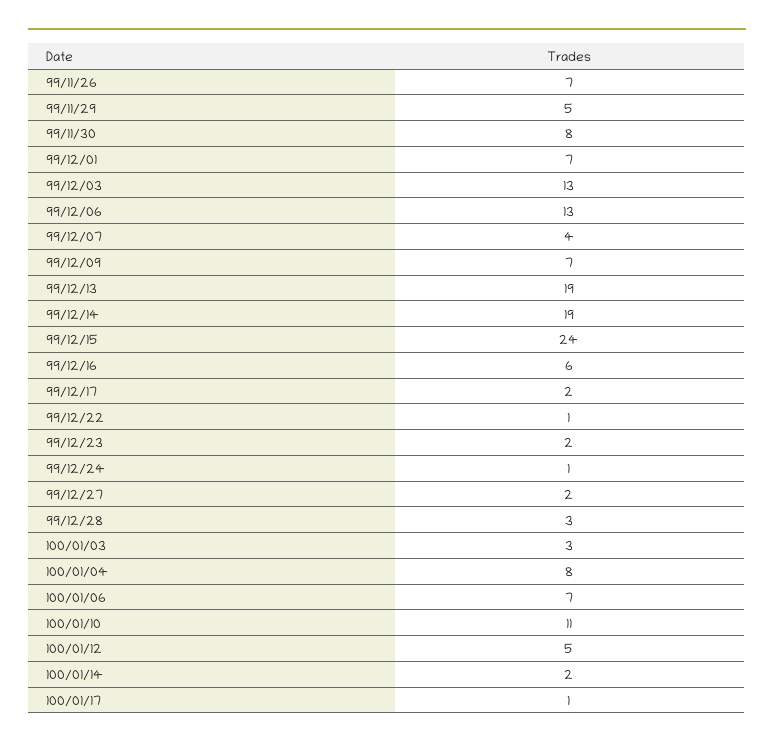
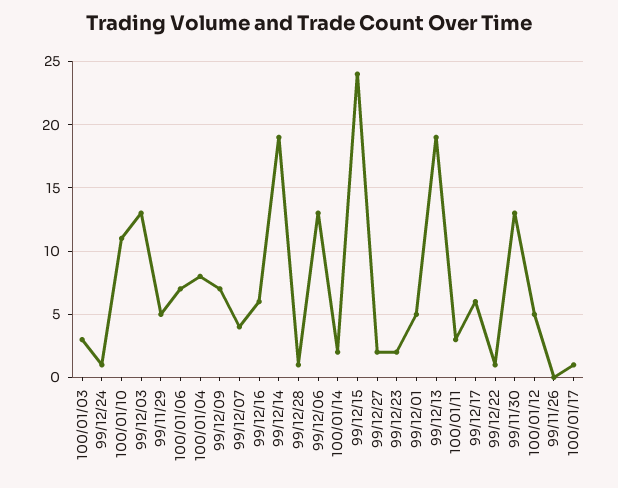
  {
-   "99/11/26": 7,
+   "99/11/26": 0,
    "99/11/29": 5,
-   "99/11/30": 8,
+   "99/11/30": 13,
-   "99/12/01": 7,
+   "99/12/01": 5,
    "99/12/03": 13,
    "99/12/06": 13,
    "99/12/07": 4,
    "99/12/09": 7,
    "99/12/13": 19,
    "99/12/14": 19,
    "99/12/15": 24,
    "99/12/16": 6,
-   "99/12/17": 2,
+   "99/12/17": 6,
    "99/12/22": 1,
    "99/12/23": 2,
    "99/12/24": 1,
    "99/12/27": 2,
-   "99/12/28": 3,
+   "99/12/28": 1,
    "100/01/03": 3,
    "100/01/04": 8,
    "100/01/06": 7,
    "100/01/10": 11,
    "100/01/12": 5,
    "100/01/14": 2,
-   "100/01/17": 1
+   "100/01/17": 1,
+   "100/01/11": 3
  }

